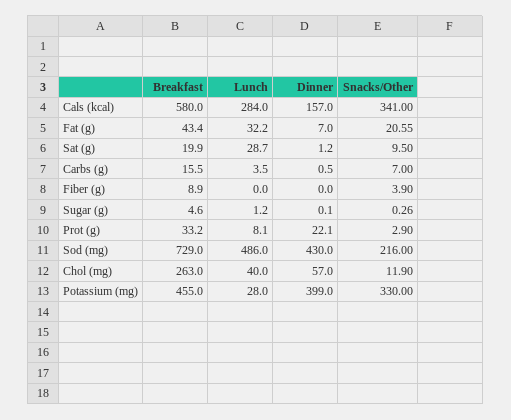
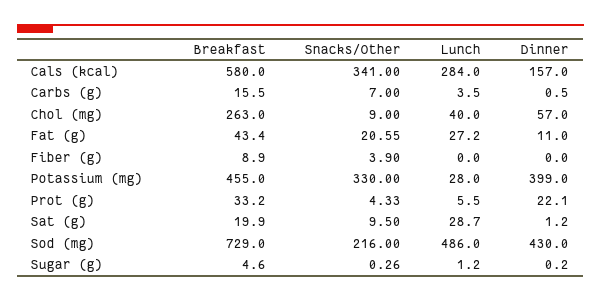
  {
    "Breakfast": {
      "Cals (kcal)": 580,
      "Fat (g)": 43.4,
      "Sat (g)": 19.9,
      "Carbs (g)": 15.5,
      "Fiber (g)": 8.9,
      "Sugar (g)": 4.6,
      "Prot (g)": 33.2,
      "Sod (mg)": 729,
      "Chol (mg)": 263,
      "Potassium (mg)": 455
    },
    "Lunch": {
      "Cals (kcal)": 284,
-     "Fat (g)": 32.2,
+     "Fat (g)": 27.2,
      "Sat (g)": 28.7,
      "Carbs (g)": 3.5,
      "Fiber (g)": 0,
      "Sugar (g)": 1.2,
-     "Prot (g)": 8.1,
+     "Prot (g)": 5.5,
      "Sod (mg)": 486,
      "Chol (mg)": 40,
      "Potassium (mg)": 28
    },
    "Dinner": {
      "Cals (kcal)": 157,
-     "Fat (g)": 7,
+     "Fat (g)": 11,
      "Sat (g)": 1.2,
      "Carbs (g)": 0.5,
      "Fiber (g)": 0,
-     "Sugar (g)": 0.1,
+     "Sugar (g)": 0.2,
      "Prot (g)": 22.1,
      "Sod (mg)": 430,
      "Chol (mg)": 57,
      "Potassium (mg)": 399
    },
    "Snacks/Other": {
      "Cals (kcal)": 341,
      "Fat (g)": 20.55,
      "Sat (g)": 9.5,
      "Carbs (g)": 7,
      "Fiber (g)": 3.9,
      "Sugar (g)": 0.26,
-     "Prot (g)": 2.9,
+     "Prot (g)": 4.33,
      "Sod (mg)": 216,
-     "Chol (mg)": 11.9,
+     "Chol (mg)": 9,
      "Potassium (mg)": 330
    }
  }

